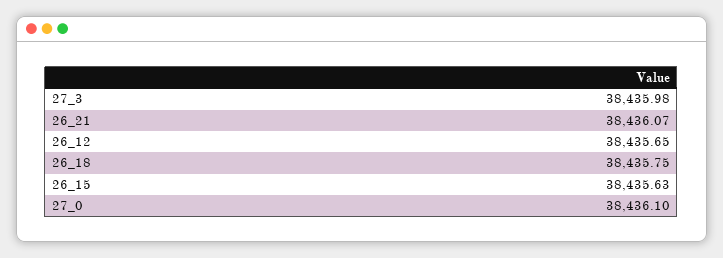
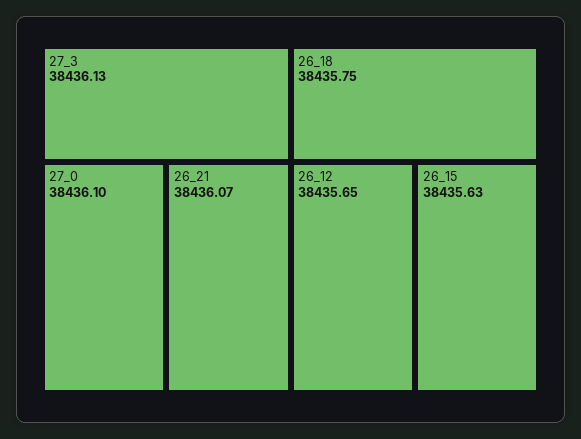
  {
-   "27_3": 38435.98,
+   "27_3": 38436.13,
    "26_21": 38436.07,
    "26_12": 38435.65,
    "26_18": 38435.75,
    "26_15": 38435.63,
    "27_0": 38436.1
  }

